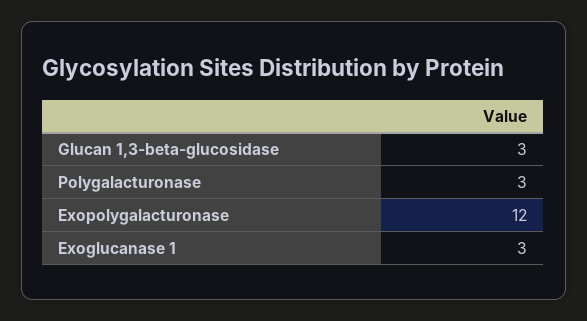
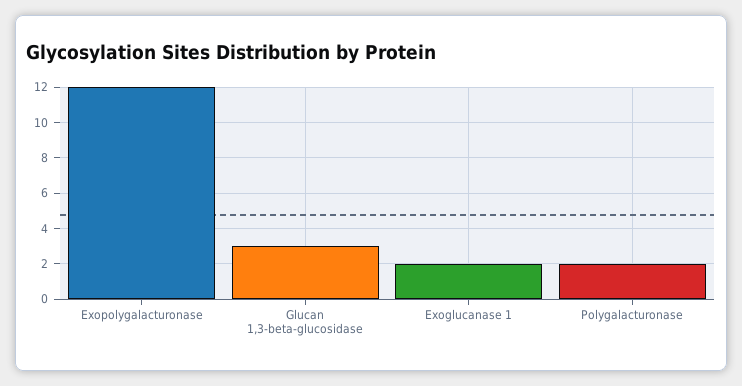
  {
    "Glucan 1,3-beta-glucosidase": 3,
-   "Polygalacturonase": 3,
+   "Polygalacturonase": 2,
    "Exopolygalacturonase": 12,
-   "Exoglucanase 1": 3
+   "Exoglucanase 1": 2
  }

